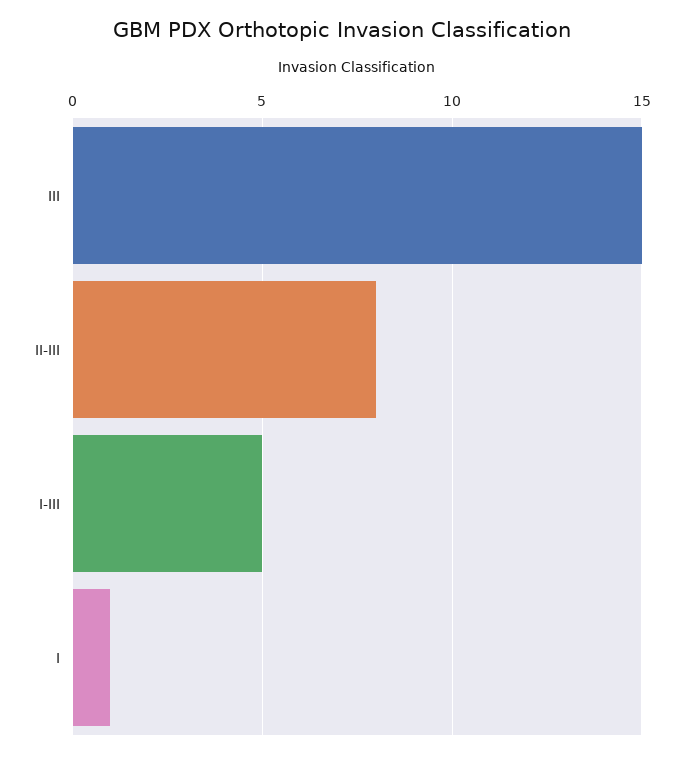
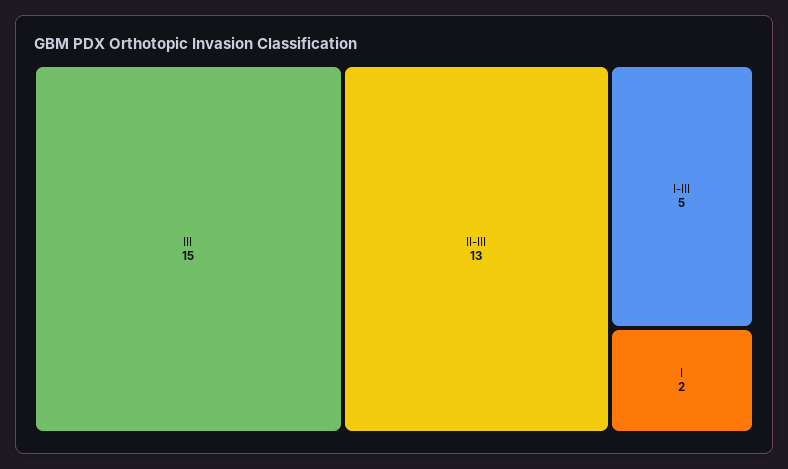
  {
    "III": 15,
-   "II-III": 8,
+   "II-III": 13,
    "I-III": 5,
-   "I": 1
+   "I": 2
  }

